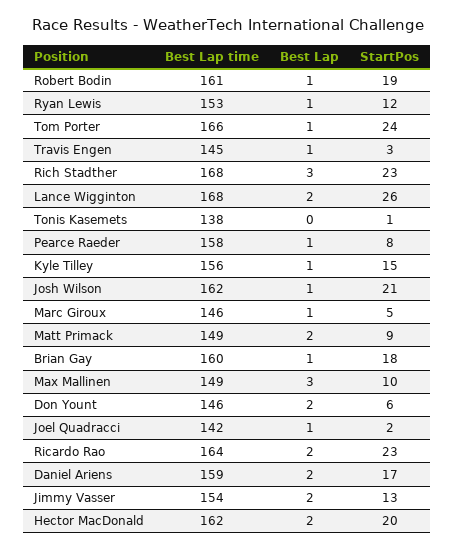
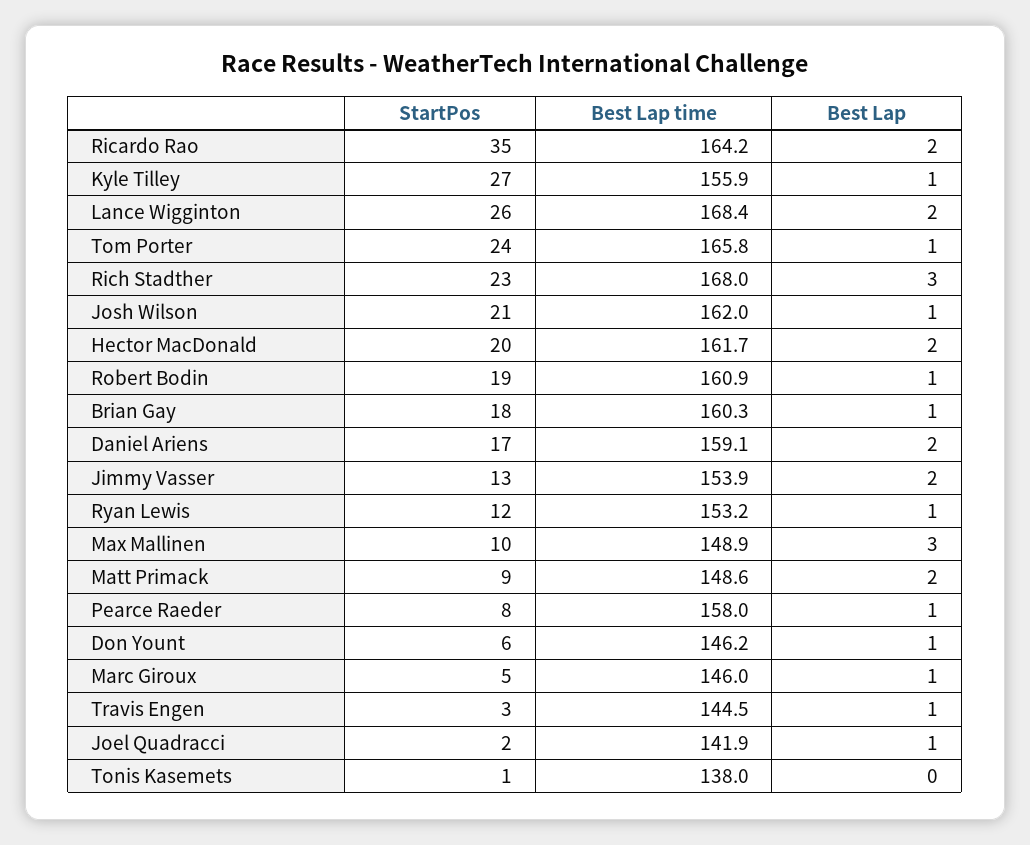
  {
    "Best Lap time": {
      "Robert Bodin": 160.9,
      "Ryan Lewis": 153.2,
      "Tom Porter": 165.8,
      "Travis Engen": 144.5,
      "Rich Stadther": 168,
      "Lance Wigginton": 168.4,
      "Tonis Kasemets": 138,
      "Pearce Raeder": 158,
      "Kyle Tilley": 155.9,
      "Josh Wilson": 162,
      "Marc Giroux": 146,
      "Matt Primack": 148.6,
      "Brian Gay": 160.3,
      "Max Mallinen": 148.9,
      "Don Yount": 146.2,
      "Joel Quadracci": 141.9,
      "Ricardo Rao": 164.2,
      "Daniel Ariens": 159.1,
      "Jimmy Vasser": 153.9,
      "Hector MacDonald": 161.7
    },
    "Best Lap": {
      "Robert Bodin": 1,
      "Ryan Lewis": 1,
      "Tom Porter": 1,
      "Travis Engen": 1,
      "Rich Stadther": 3,
      "Lance Wigginton": 2,
      "Tonis Kasemets": 0,
      "Pearce Raeder": 1,
      "Kyle Tilley": 1,
      "Josh Wilson": 1,
      "Marc Giroux": 1,
      "Matt Primack": 2,
      "Brian Gay": 1,
      "Max Mallinen": 3,
-     "Don Yount": 2,
+     "Don Yount": 1,
      "Joel Quadracci": 1,
      "Ricardo Rao": 2,
      "Daniel Ariens": 2,
      "Jimmy Vasser": 2,
      "Hector MacDonald": 2
    },
    "StartPos": {
      "Robert Bodin": 19,
      "Ryan Lewis": 12,
      "Tom Porter": 24,
      "Travis Engen": 3,
      "Rich Stadther": 23,
      "Lance Wigginton": 26,
      "Tonis Kasemets": 1,
      "Pearce Raeder": 8,
-     "Kyle Tilley": 15,
+     "Kyle Tilley": 27,
      "Josh Wilson": 21,
      "Marc Giroux": 5,
      "Matt Primack": 9,
      "Brian Gay": 18,
      "Max Mallinen": 10,
      "Don Yount": 6,
      "Joel Quadracci": 2,
-     "Ricardo Rao": 23,
+     "Ricardo Rao": 35,
      "Daniel Ariens": 17,
      "Jimmy Vasser": 13,
      "Hector MacDonald": 20
    }
  }

